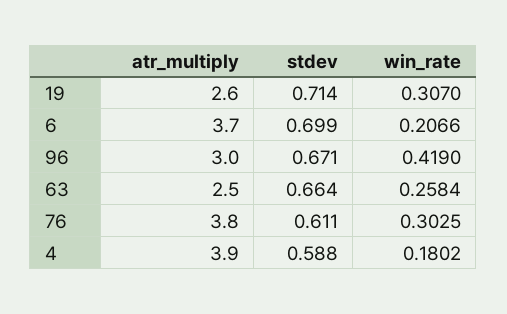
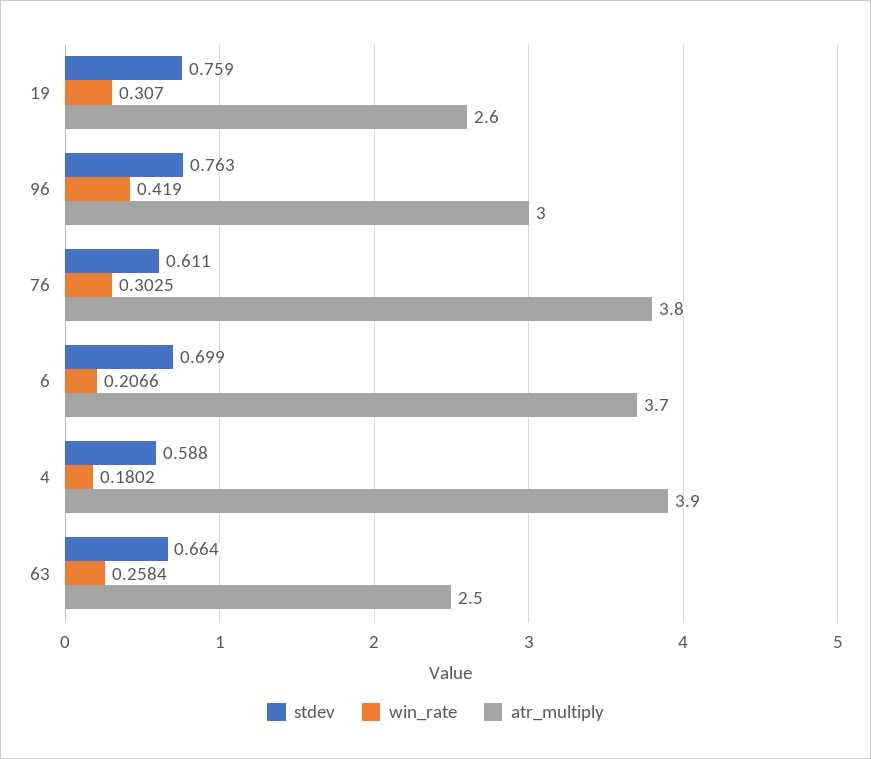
  {
    "atr_multiply": {
      "19": 2.6,
      "6": 3.7,
      "96": 3,
      "63": 2.5,
      "76": 3.8,
      "4": 3.9
    },
    "stdev": {
-     "19": 0.714,
+     "19": 0.759,
      "6": 0.699,
-     "96": 0.671,
+     "96": 0.763,
      "63": 0.664,
      "76": 0.611,
      "4": 0.588
    },
    "win_rate": {
      "19": 0.307,
      "6": 0.2066,
      "96": 0.419,
      "63": 0.2584,
      "76": 0.3025,
      "4": 0.1802
    }
  }

